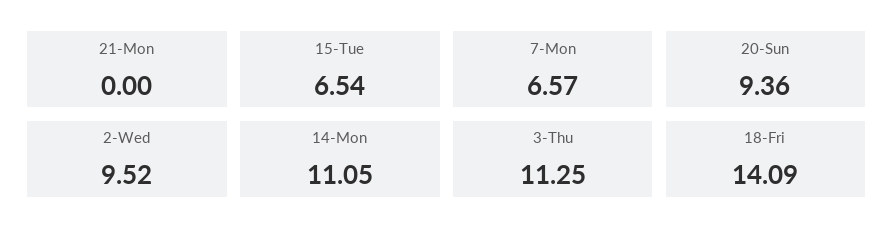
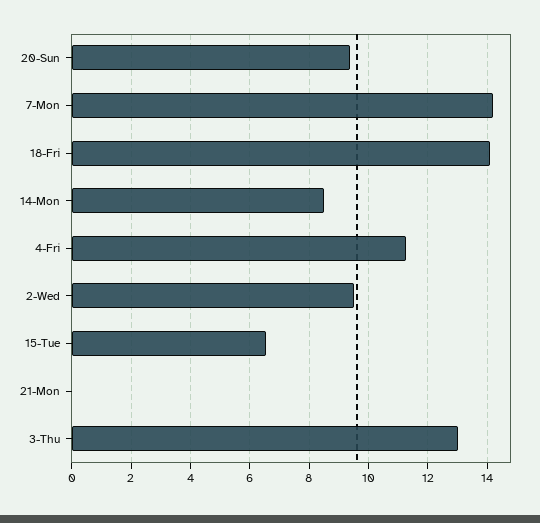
  {
    "21-Mon": 0,
    "15-Tue": 6.54,
-   "7-Mon": 6.57,
+   "7-Mon": 14.25,
    "20-Sun": 9.36,
    "2-Wed": 9.52,
-   "14-Mon": 11.05,
+   "14-Mon": 8.5,
-   "3-Thu": 11.25,
+   "3-Thu": 13,
-   "18-Fri": 14.09
+   "18-Fri": 14.09,
+   "4-Fri": 11.25
  }

